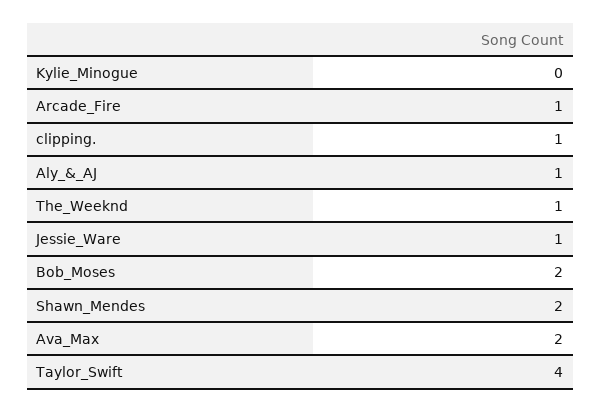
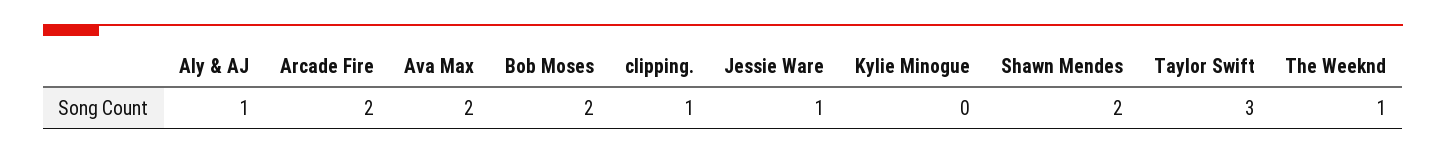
  {
    "Kylie_Minogue": 0,
-   "Arcade_Fire": 1,
+   "Arcade_Fire": 2,
    "clipping.": 1,
    "Aly_&_AJ": 1,
    "The_Weeknd": 1,
    "Jessie_Ware": 1,
    "Bob_Moses": 2,
    "Shawn_Mendes": 2,
    "Ava_Max": 2,
-   "Taylor_Swift": 4
+   "Taylor_Swift": 3
  }

